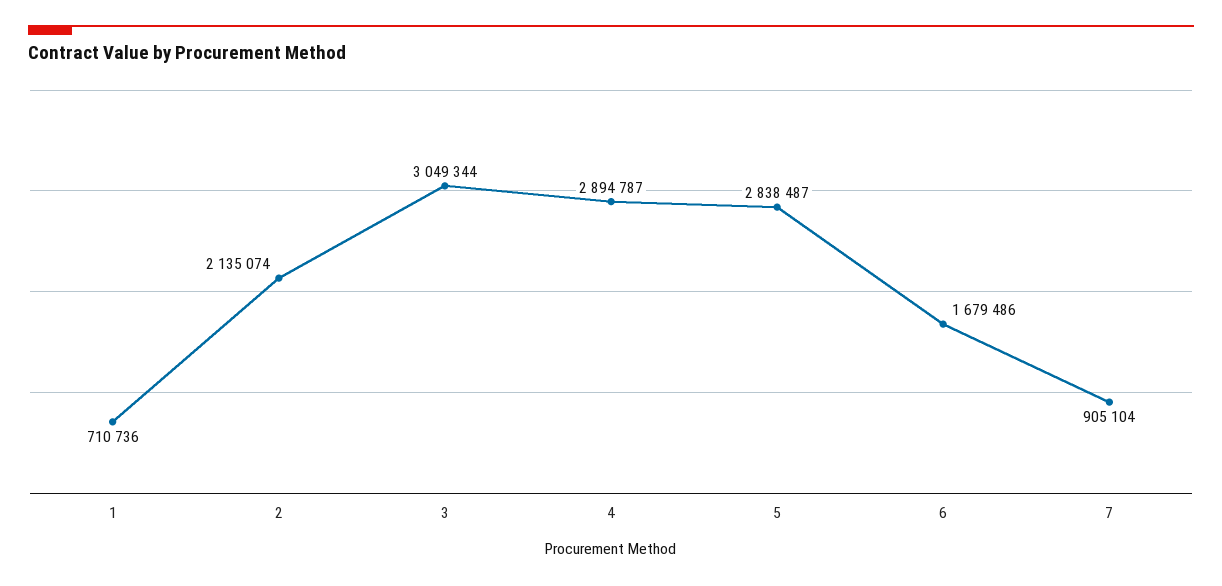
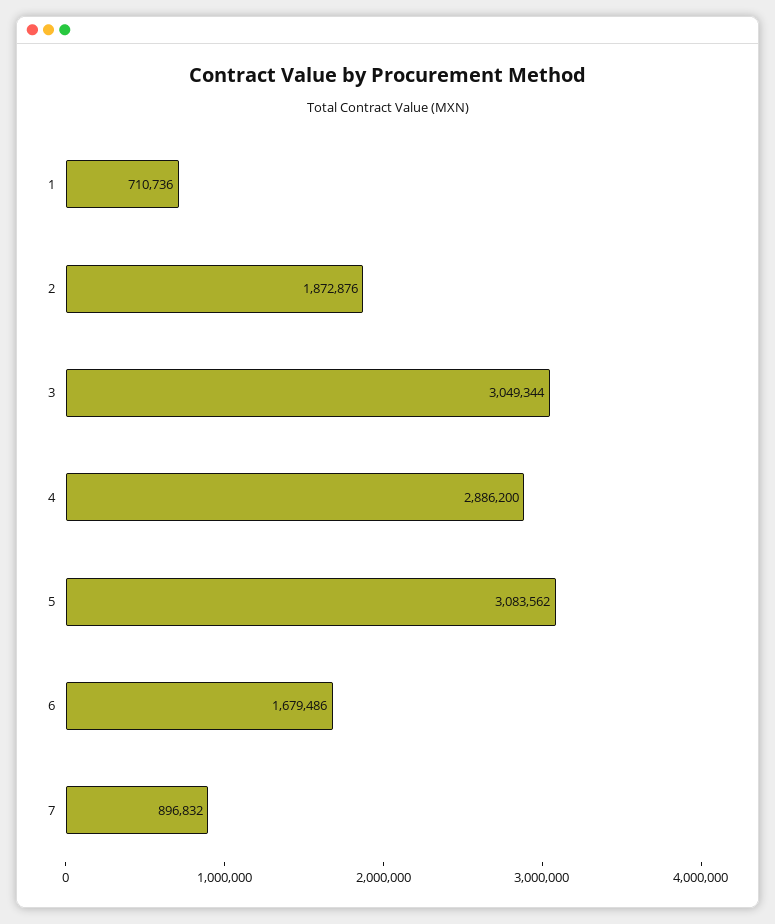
  {
    "1": 710736,
-   "2": 2135074,
+   "2": 1872876,
    "3": 3049344,
-   "4": 2894787,
+   "4": 2886200,
-   "5": 2838487,
+   "5": 3083562,
    "6": 1679486,
-   "7": 905104
+   "7": 896832
  }

